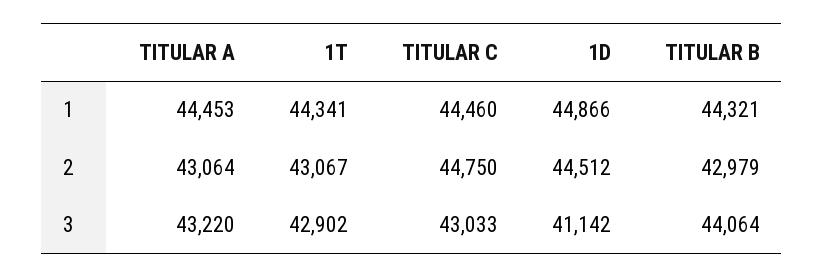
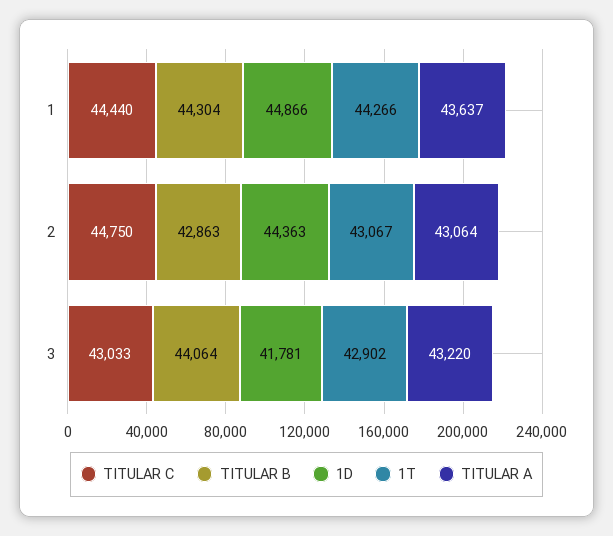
  {
    "TITULAR A": {
-     "1": 44453,
+     "1": 43637,
      "2": 43064,
      "3": 43220
    },
    "1T": {
-     "1": 44341,
+     "1": 44266,
      "2": 43067,
      "3": 42902
    },
    "TITULAR C": {
-     "1": 44460,
+     "1": 44440,
      "2": 44750,
      "3": 43033
    },
    "1D": {
      "1": 44866,
-     "2": 44512,
+     "2": 44363,
-     "3": 41142
+     "3": 41781
    },
    "TITULAR B": {
-     "1": 44321,
+     "1": 44304,
-     "2": 42979,
+     "2": 42863,
      "3": 44064
    }
  }

